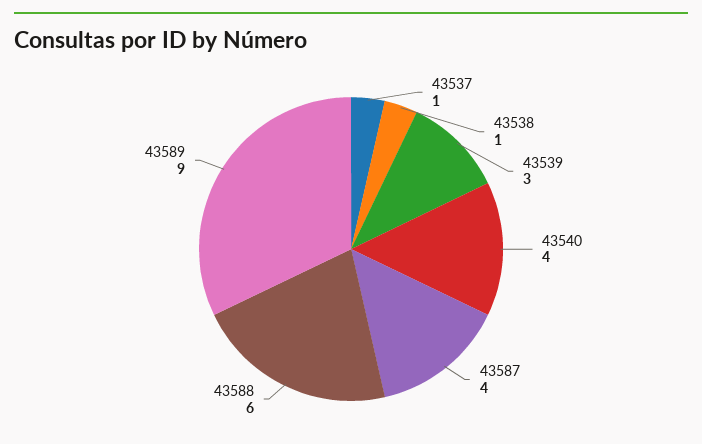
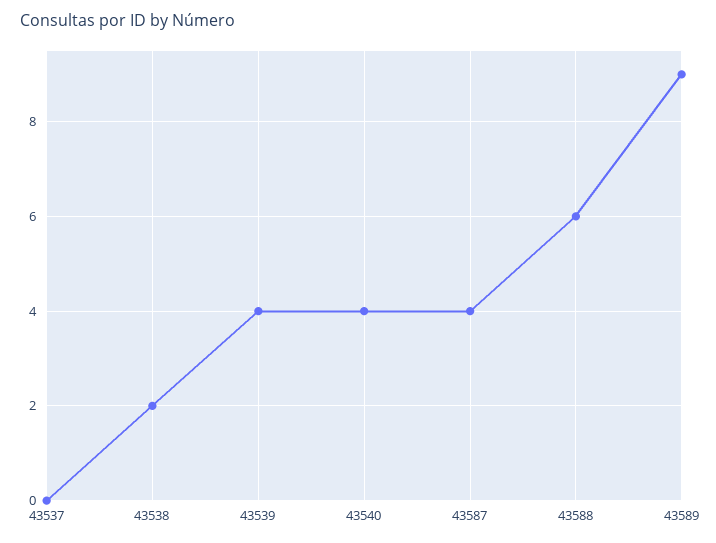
  {
-   "43537": 1,
+   "43537": 0,
-   "43538": 1,
+   "43538": 2,
-   "43539": 3,
+   "43539": 4,
    "43540": 4,
    "43587": 4,
    "43588": 6,
    "43589": 9
  }

